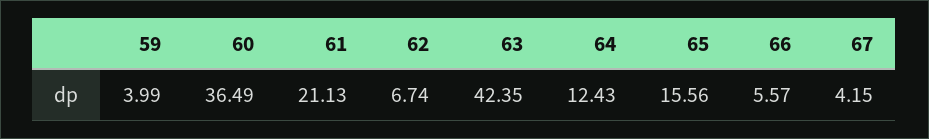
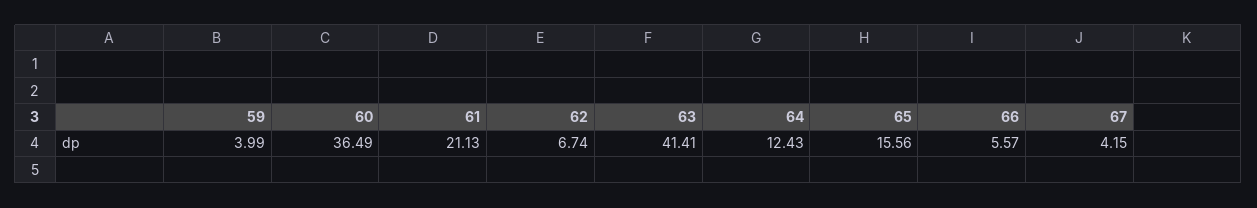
  {
    "59": 3.99,
    "60": 36.49,
    "61": 21.13,
    "62": 6.74,
-   "63": 42.35,
+   "63": 41.41,
    "64": 12.43,
    "65": 15.56,
    "66": 5.57,
    "67": 4.15
  }

